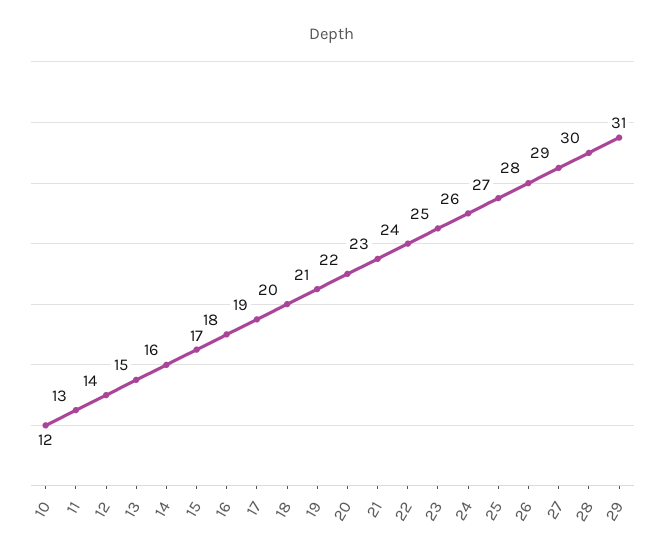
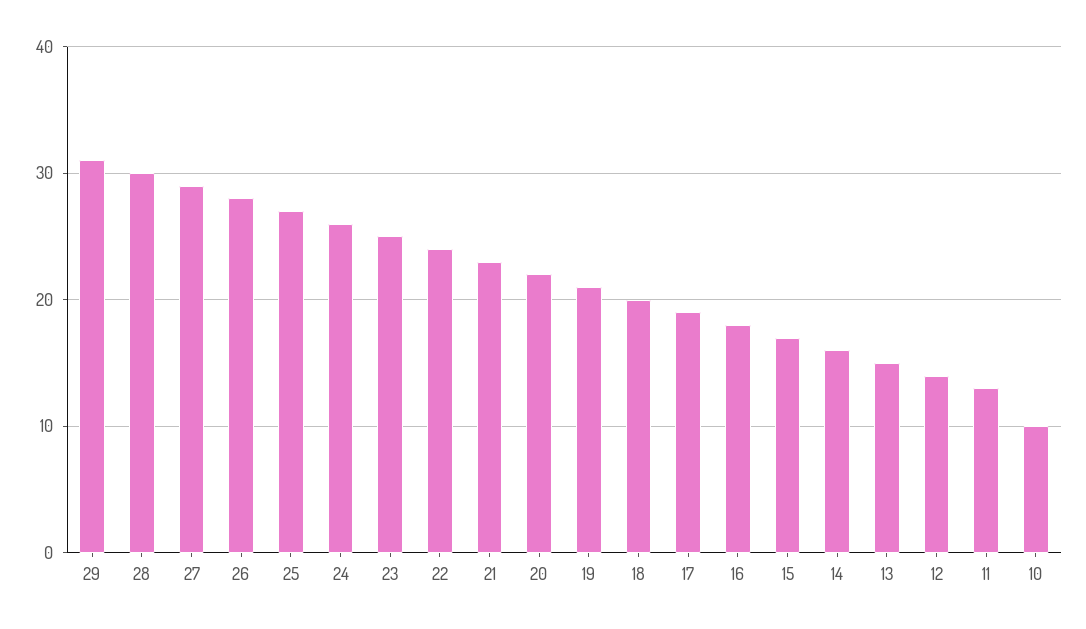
  {
-   "10": 12,
+   "10": 10,
    "11": 13,
    "12": 14,
    "13": 15,
    "14": 16,
    "15": 17,
    "16": 18,
    "17": 19,
    "18": 20,
    "19": 21,
    "20": 22,
    "21": 23,
    "22": 24,
    "23": 25,
    "24": 26,
    "25": 27,
    "26": 28,
    "27": 29,
    "28": 30,
    "29": 31
  }

